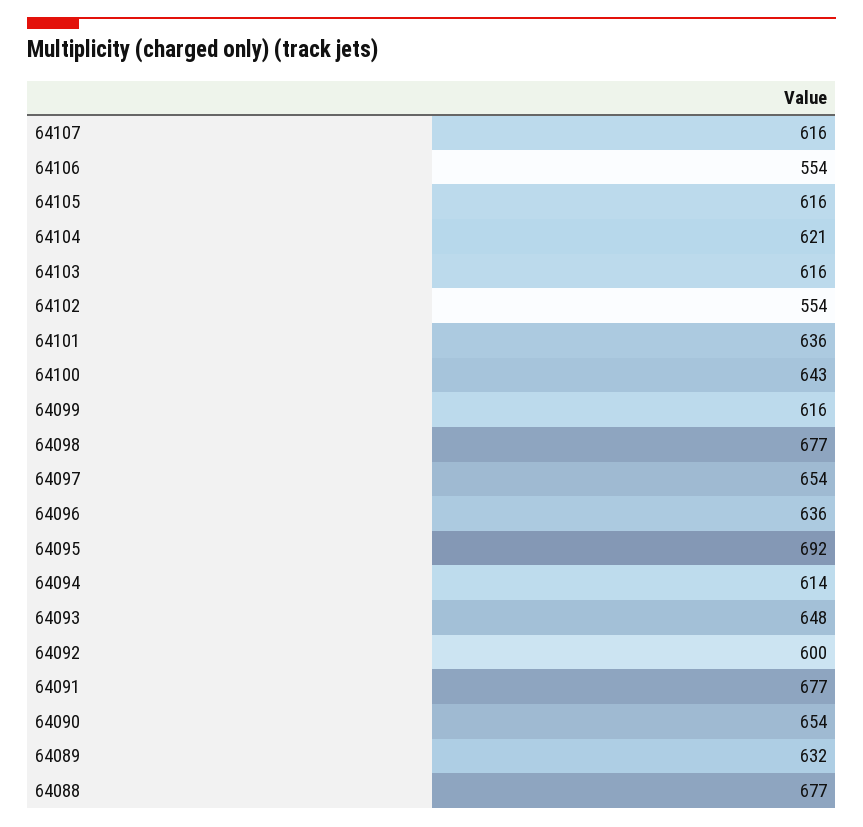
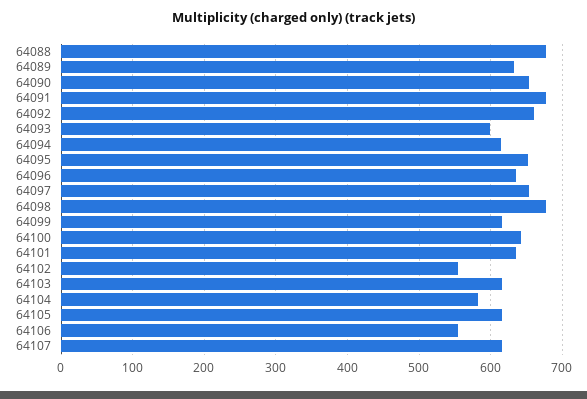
  {
    "64107": 616,
    "64106": 554,
    "64105": 616,
-   "64104": 621,
+   "64104": 580,
    "64103": 616,
    "64102": 554,
    "64101": 636,
    "64100": 643,
    "64099": 616,
    "64098": 677,
    "64097": 654,
    "64096": 636,
-   "64095": 692,
+   "64095": 650,
    "64094": 614,
-   "64093": 648,
+   "64093": 600,
-   "64092": 600,
+   "64092": 660,
    "64091": 677,
    "64090": 654,
    "64089": 632,
    "64088": 677
  }

